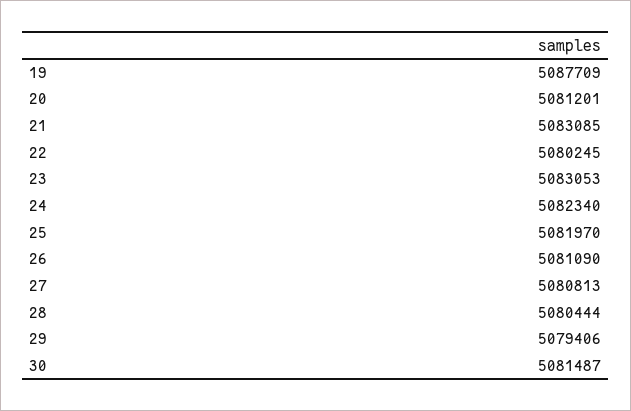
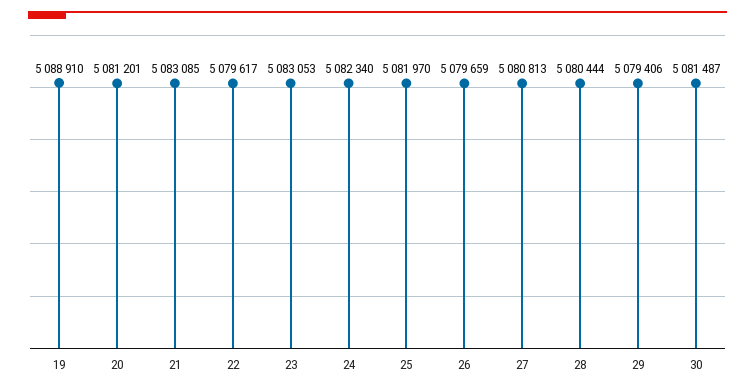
  {
-   "19": 5087709,
+   "19": 5088910,
    "20": 5081201,
    "21": 5083085,
-   "22": 5080245,
+   "22": 5079617,
    "23": 5083053,
    "24": 5082340,
    "25": 5081970,
-   "26": 5081090,
+   "26": 5079659,
    "27": 5080813,
    "28": 5080444,
    "29": 5079406,
    "30": 5081487
  }

